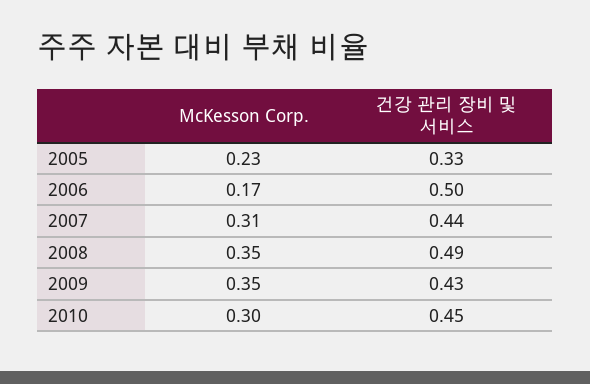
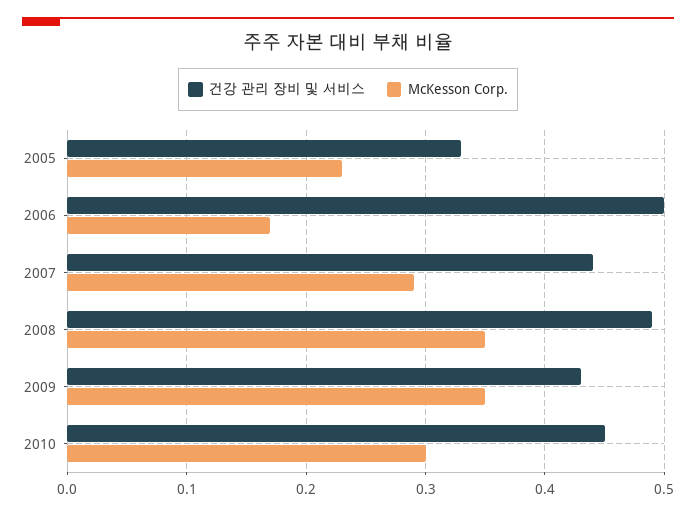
  {
    "McKesson Corp.": {
      "2005": 0.23,
      "2006": 0.17,
-     "2007": 0.31,
+     "2007": 0.29,
      "2008": 0.35,
      "2009": 0.35,
      "2010": 0.3
    },
    "건강 관리 장비 및 서비스": {
      "2005": 0.33,
      "2006": 0.5,
      "2007": 0.44,
      "2008": 0.49,
      "2009": 0.43,
      "2010": 0.45
    }
  }

